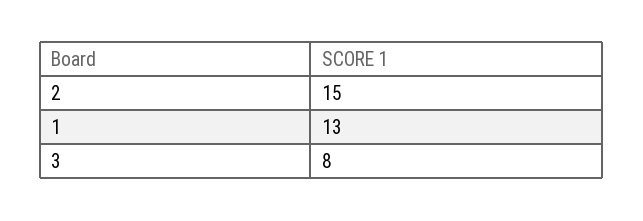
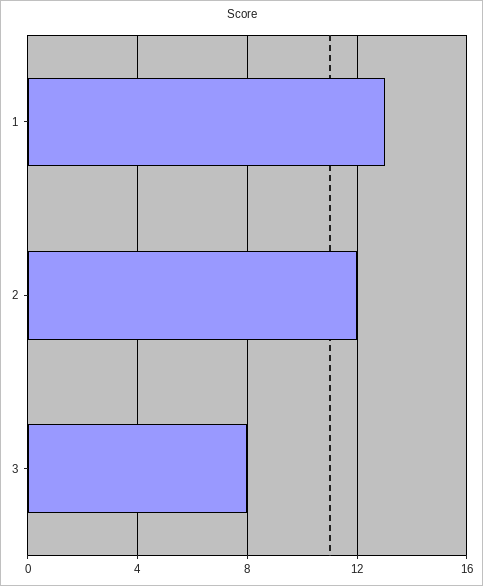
  {
-   "2": 15,
+   "2": 12,
    "1": 13,
    "3": 8
  }

